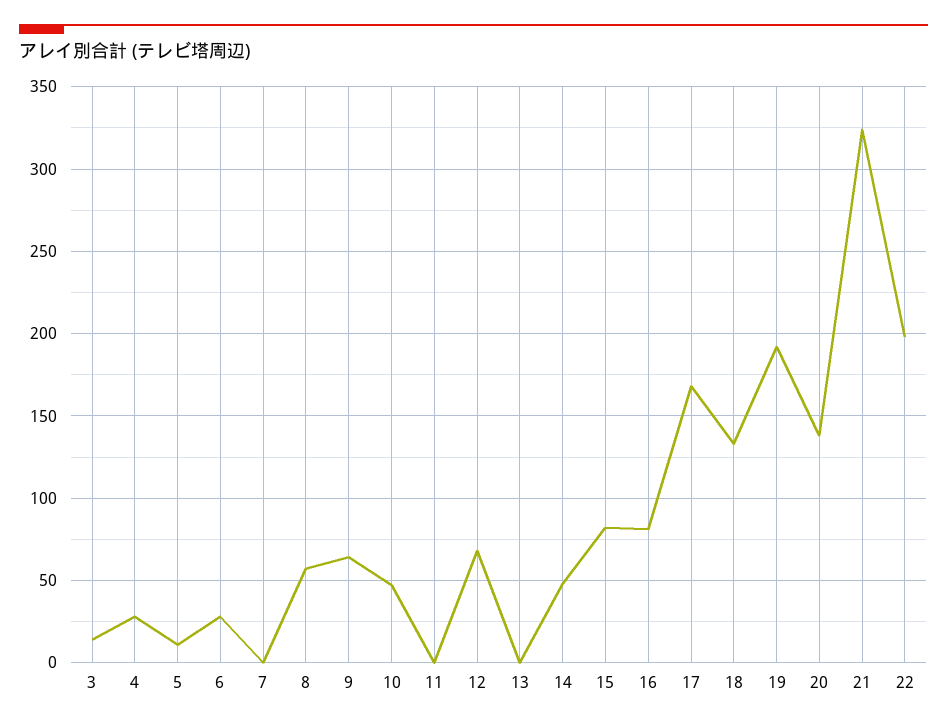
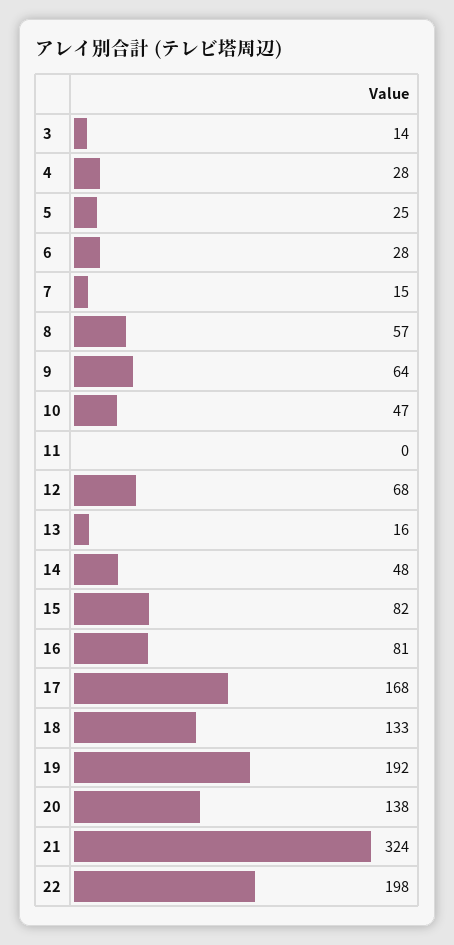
  {
    "3": 14,
    "4": 28,
-   "5": 10,
+   "5": 25,
    "6": 28,
-   "7": 0,
+   "7": 15,
    "8": 57,
    "9": 64,
    "10": 47,
    "11": 0,
    "12": 68,
-   "13": 0,
+   "13": 16,
    "14": 48,
    "15": 82,
    "16": 81,
    "17": 168,
    "18": 133,
    "19": 192,
    "20": 138,
    "21": 324,
    "22": 198
  }

